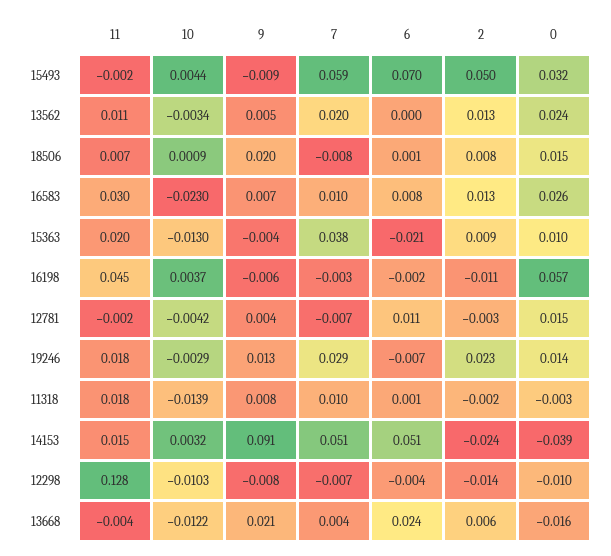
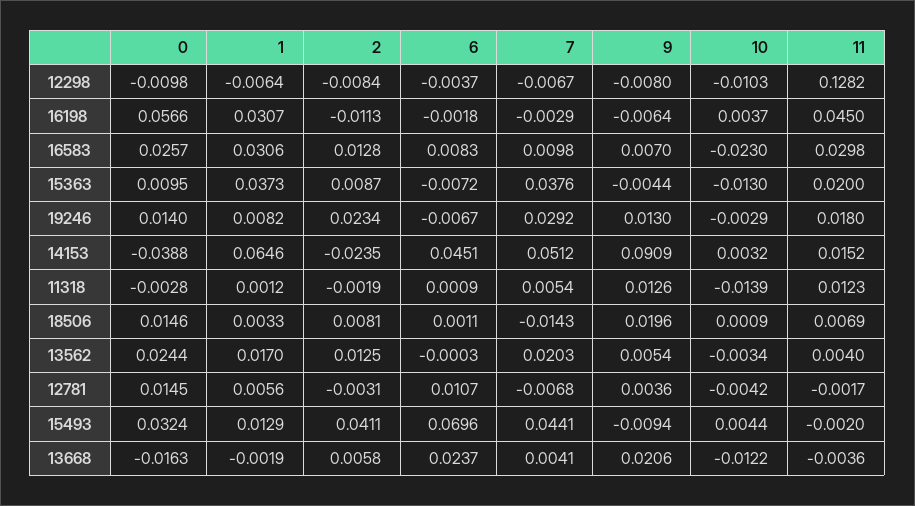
  {
    "11": {
      "15493": -0.002,
-     "13562": 0.011,
+     "13562": 0.004,
      "18506": 0.0069,
      "16583": 0.0298,
      "15363": 0.02,
      "16198": 0.045,
      "12781": -0.0017,
      "19246": 0.018,
-     "11318": 0.018,
+     "11318": 0.0123,
      "14153": 0.0152,
      "12298": 0.1282,
      "13668": -0.0036
    },
    "10": {
      "15493": 0.0044,
      "13562": -0.0034,
      "18506": 0.0009,
      "16583": -0.023,
      "15363": -0.013,
      "16198": 0.0037,
      "12781": -0.0042,
      "19246": -0.0029,
      "11318": -0.0139,
      "14153": 0.0032,
      "12298": -0.0103,
      "13668": -0.0122
    },
    "9": {
      "15493": -0.0094,
      "13562": 0.0054,
      "18506": 0.0196,
      "16583": 0.007,
      "15363": -0.0044,
      "16198": -0.0064,
      "12781": 0.0036,
      "19246": 0.013,
-     "11318": 0.008,
+     "11318": 0.0126,
      "14153": 0.0909,
      "12298": -0.008,
      "13668": 0.0206
    },
    "7": {
-     "15493": 0.059,
+     "15493": 0.0441,
      "13562": 0.0203,
-     "18506": -0.008,
+     "18506": -0.0143,
      "16583": 0.0098,
      "15363": 0.0376,
      "16198": -0.0029,
      "12781": -0.0068,
      "19246": 0.0292,
-     "11318": 0.01,
+     "11318": 0.0054,
      "14153": 0.0512,
      "12298": -0.0067,
      "13668": 0.0041
    },
    "6": {
      "15493": 0.0696,
      "13562": -0.0003,
      "18506": 0.0011,
      "16583": 0.0083,
-     "15363": -0.021,
+     "15363": -0.0072,
      "16198": -0.0018,
      "12781": 0.0107,
      "19246": -0.0067,
      "11318": 0.0009,
-     "14153": 0.051,
+     "14153": 0.0451,
      "12298": -0.0037,
      "13668": 0.0237
    },
    "2": {
-     "15493": 0.05,
+     "15493": 0.0411,
      "13562": 0.0125,
      "18506": 0.0081,
      "16583": 0.0128,
      "15363": 0.0087,
      "16198": -0.0113,
      "12781": -0.0031,
      "19246": 0.0234,
      "11318": -0.0019,
      "14153": -0.0235,
-     "12298": -0.014,
+     "12298": -0.0084,
      "13668": 0.0058
    },
    "0": {
      "15493": 0.0324,
      "13562": 0.0244,
      "18506": 0.0146,
      "16583": 0.0257,
      "15363": 0.0095,
      "16198": 0.0566,
      "12781": 0.0145,
      "19246": 0.014,
      "11318": -0.0028,
      "14153": -0.0388,
      "12298": -0.0098,
      "13668": -0.0163
-   }
+   },
+   "1": {
+     "12298": -0.0064,
+     "16198": 0.0307,
+     "16583": 0.0306,
+     "15363": 0.0373,
+     "19246": 0.0082,
+     "14153": 0.0646,
+     "11318": 0.0012,
+     "18506": 0.0033,
+     "13562": 0.017,
+     "12781": 0.0056,
+     "15493": 0.0129,
+     "13668": -0.0019
+   }
  }

